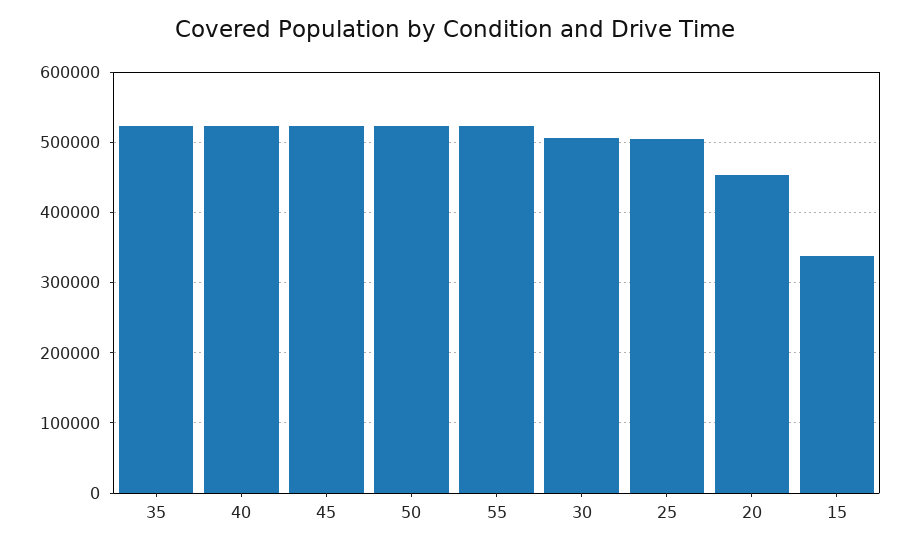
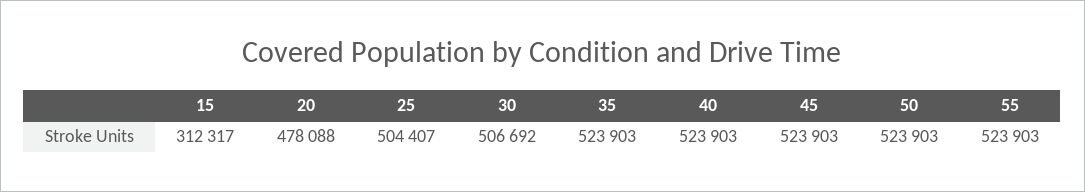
  {
    "35": 523903,
    "40": 523903,
    "45": 523903,
    "50": 523903,
    "55": 523903,
    "30": 506692,
    "25": 504407,
-   "20": 450000,
+   "20": 478088,
-   "15": 340000
+   "15": 312317
  }

